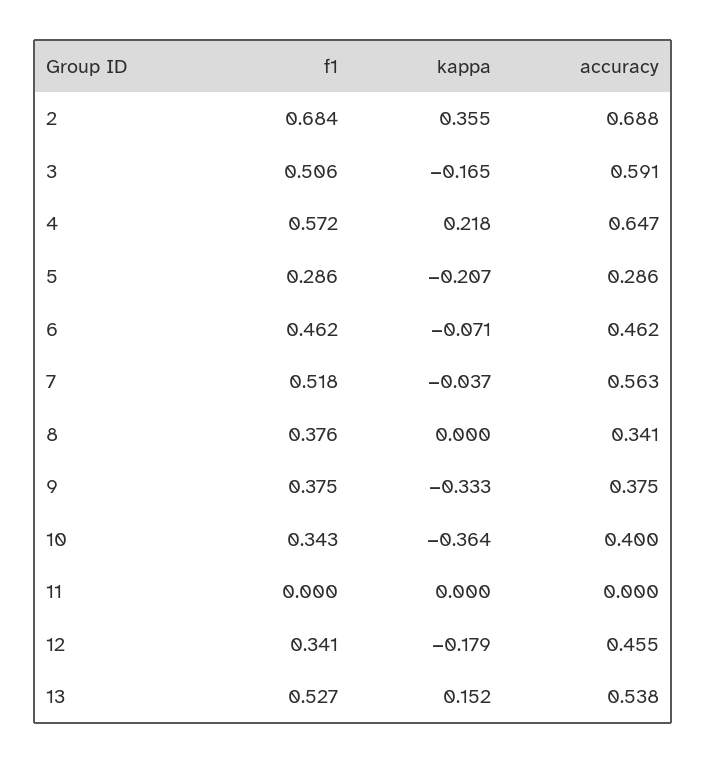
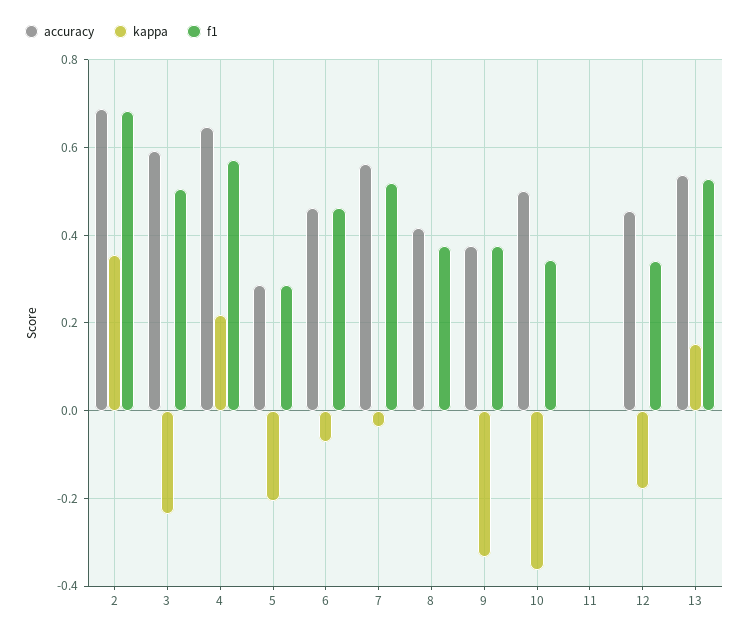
  {
    "f1": {
      "2": 0.684,
      "3": 0.506,
      "4": 0.572,
      "5": 0.286,
      "6": 0.462,
      "7": 0.518,
      "8": 0.376,
      "9": 0.375,
      "10": 0.343,
      "11": 0,
      "12": 0.341,
      "13": 0.527
    },
    "kappa": {
      "2": 0.355,
-     "3": -0.165,
+     "3": -0.24,
      "4": 0.218,
      "5": -0.207,
      "6": -0.071,
      "7": -0.037,
      "8": 0,
      "9": -0.333,
      "10": -0.364,
      "11": 0,
      "12": -0.179,
      "13": 0.152
    },
    "accuracy": {
      "2": 0.688,
      "3": 0.591,
      "4": 0.647,
      "5": 0.286,
      "6": 0.462,
      "7": 0.563,
-     "8": 0.341,
+     "8": 0.42,
      "9": 0.375,
-     "10": 0.4,
+     "10": 0.5,
      "11": 0,
      "12": 0.455,
      "13": 0.538
    }
  }

